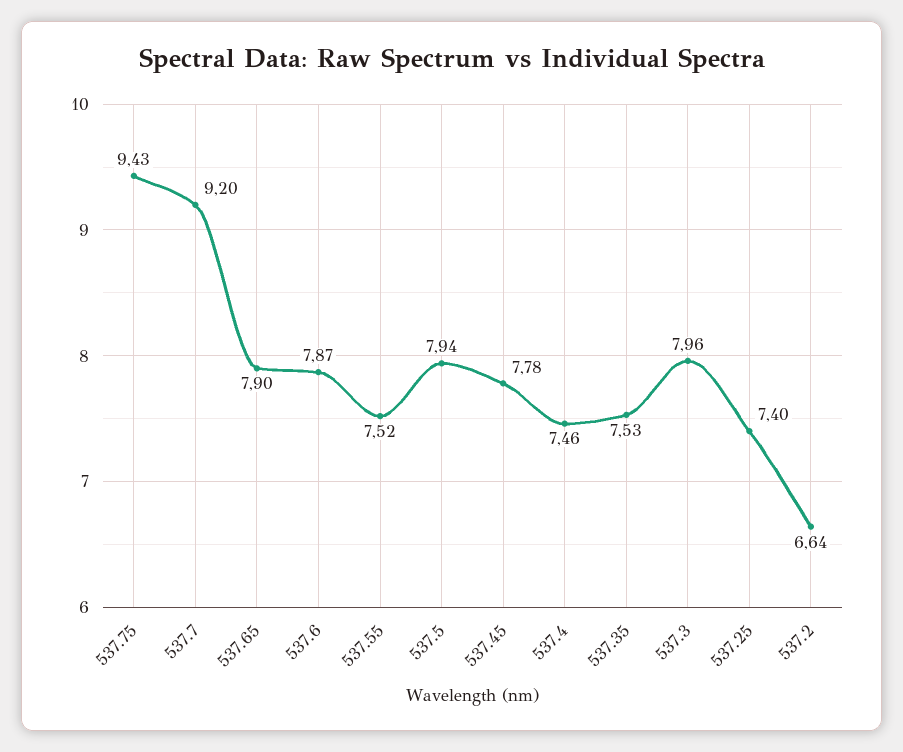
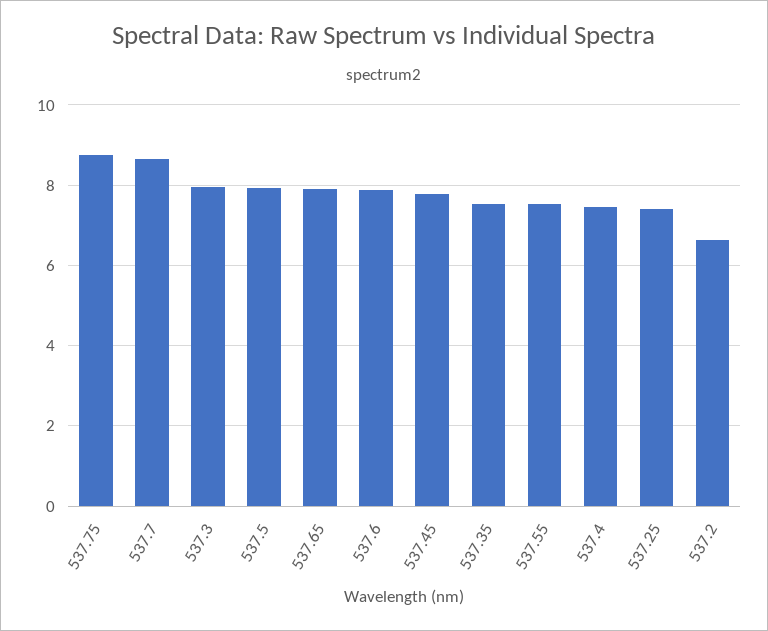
  {
-   "537.75": 9.43,
+   "537.75": 8.8,
-   "537.7": 9.2,
+   "537.7": 8.6,
    "537.65": 7.9,
    "537.6": 7.87,
    "537.55": 7.52,
    "537.5": 7.94,
    "537.45": 7.78,
    "537.4": 7.46,
    "537.35": 7.53,
    "537.3": 7.96,
    "537.25": 7.4,
    "537.2": 6.64
  }

